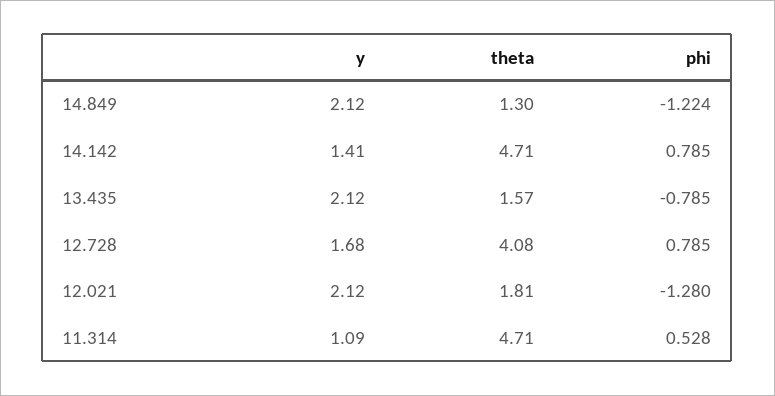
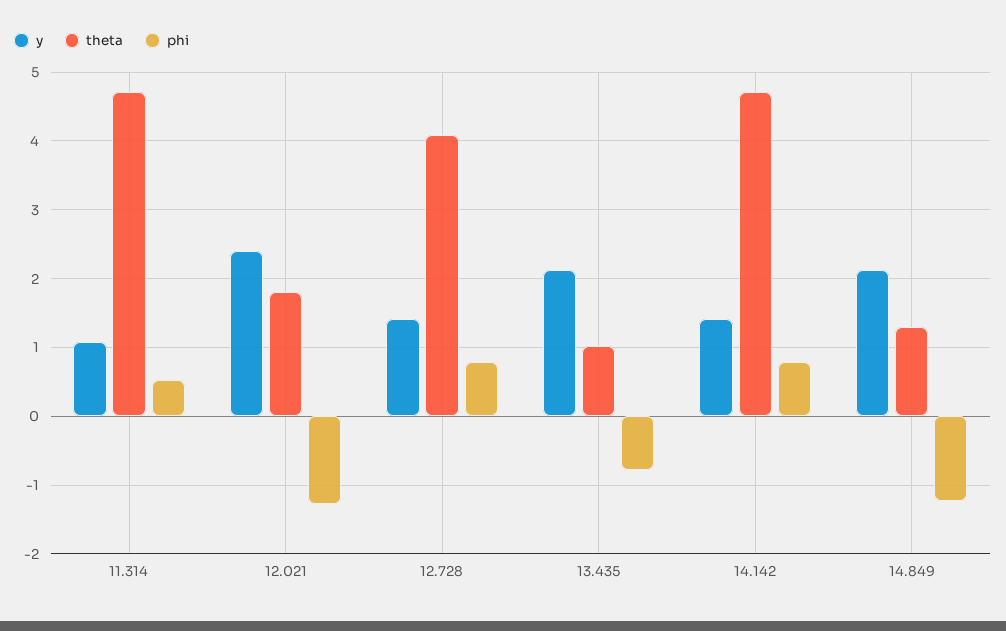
  {
    "y": {
      "14.849": 2.12,
      "14.142": 1.41,
      "13.435": 2.12,
-     "12.728": 1.68,
+     "12.728": 1.4,
-     "12.021": 2.12,
+     "12.021": 2.4,
      "11.314": 1.09
    },
    "theta": {
      "14.849": 1.3,
      "14.142": 4.71,
-     "13.435": 1.57,
+     "13.435": 1,
      "12.728": 4.08,
      "12.021": 1.81,
      "11.314": 4.71
    },
    "phi": {
      "14.849": -1.224,
      "14.142": 0.785,
      "13.435": -0.785,
      "12.728": 0.785,
      "12.021": -1.28,
      "11.314": 0.528
    }
  }

